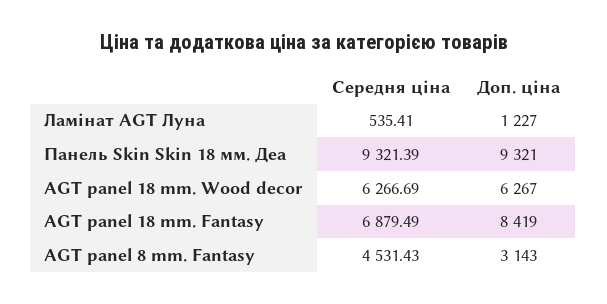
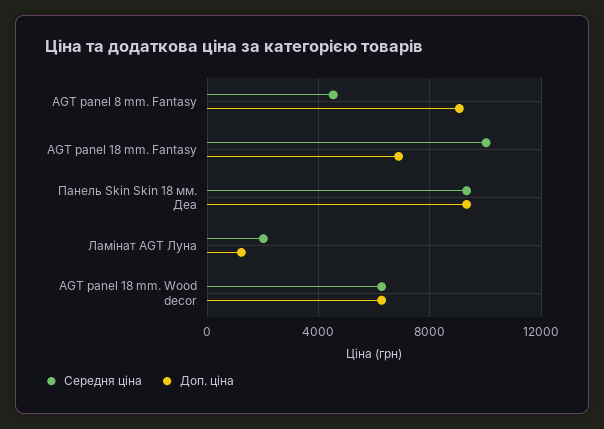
  {
    "Середня ціна": {
-     "Ламінат AGT Луна": 535.41,
+     "Ламінат AGT Луна": 2000,
      "Панель Skin Skin 18 мм. Деа": 9321.39,
      "AGT panel 18 mm. Wood decor": 6266.69,
-     "AGT panel 18 mm. Fantasy": 6879.49,
+     "AGT panel 18 mm. Fantasy": 10000,
      "AGT panel 8 mm. Fantasy": 4531.43
    },
    "Доп. ціна": {
      "Ламінат AGT Луна": 1227,
      "Панель Skin Skin 18 мм. Деа": 9321,
      "AGT panel 18 mm. Wood decor": 6267,
-     "AGT panel 18 mm. Fantasy": 8419,
+     "AGT panel 18 mm. Fantasy": 7000,
-     "AGT panel 8 mm. Fantasy": 3143
+     "AGT panel 8 mm. Fantasy": 9000
    }
  }

